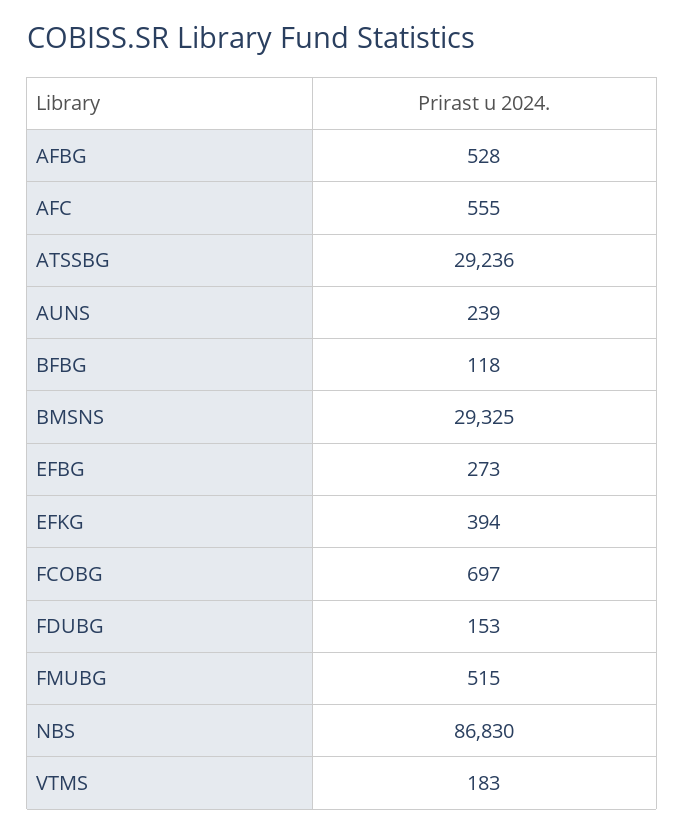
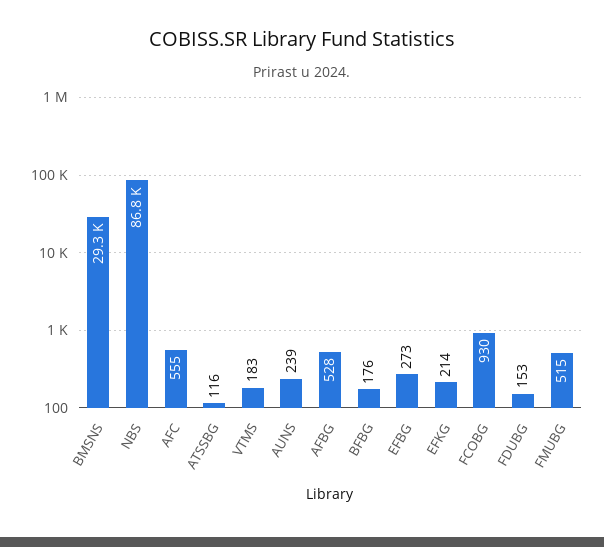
  {
    "AFBG": 528,
    "AFC": 555,
-   "ATSSBG": 29236,
+   "ATSSBG": 116,
    "AUNS": 239,
-   "BFBG": 118,
+   "BFBG": 176,
    "BMSNS": 29325,
    "EFBG": 273,
-   "EFKG": 394,
+   "EFKG": 214,
-   "FCOBG": 697,
+   "FCOBG": 930,
    "FDUBG": 153,
    "FMUBG": 515,
    "NBS": 86830,
    "VTMS": 183
  }

